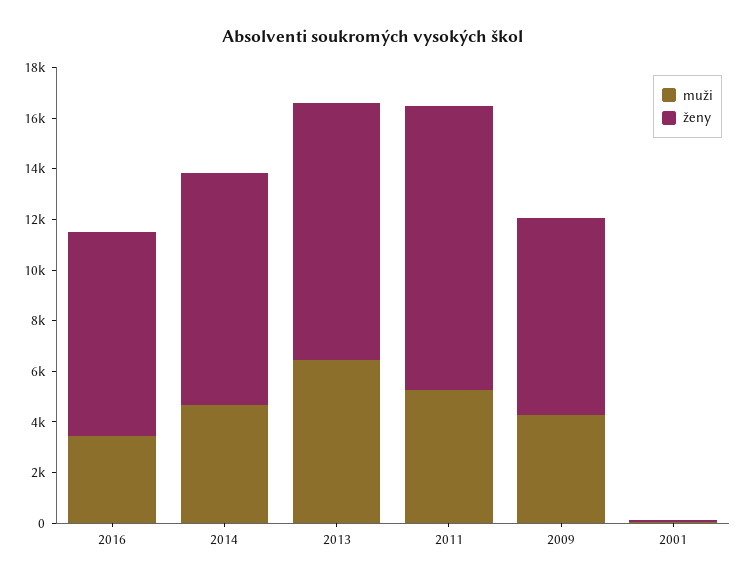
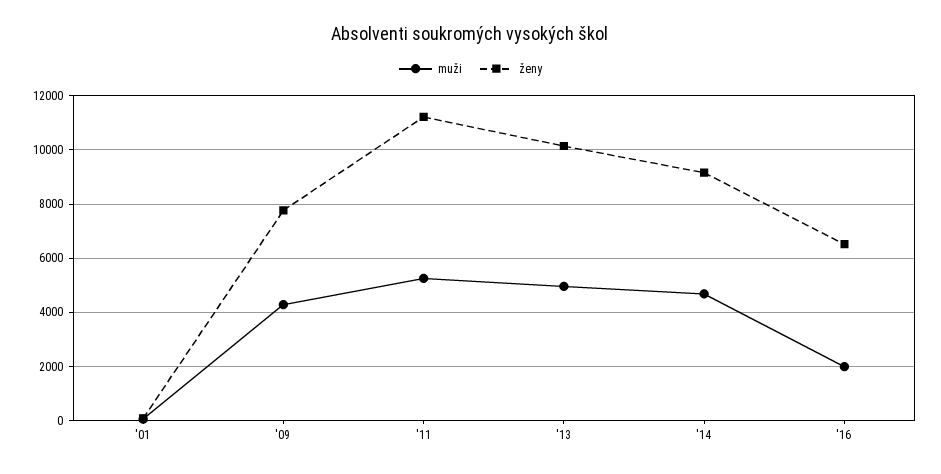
  {
    "muži": {
-     "2016": 3500,
+     "2016": 2000,
      "2014": 4750,
-     "2013": 6500,
+     "2013": 5000,
      "2011": 5250,
      "2009": 4250,
      "2001": 0
    },
    "ženy": {
-     "2016": 8000,
+     "2016": 6500,
      "2014": 9250,
      "2013": 10250,
      "2011": 11250,
      "2009": 7750,
      "2001": 0
    }
  }

